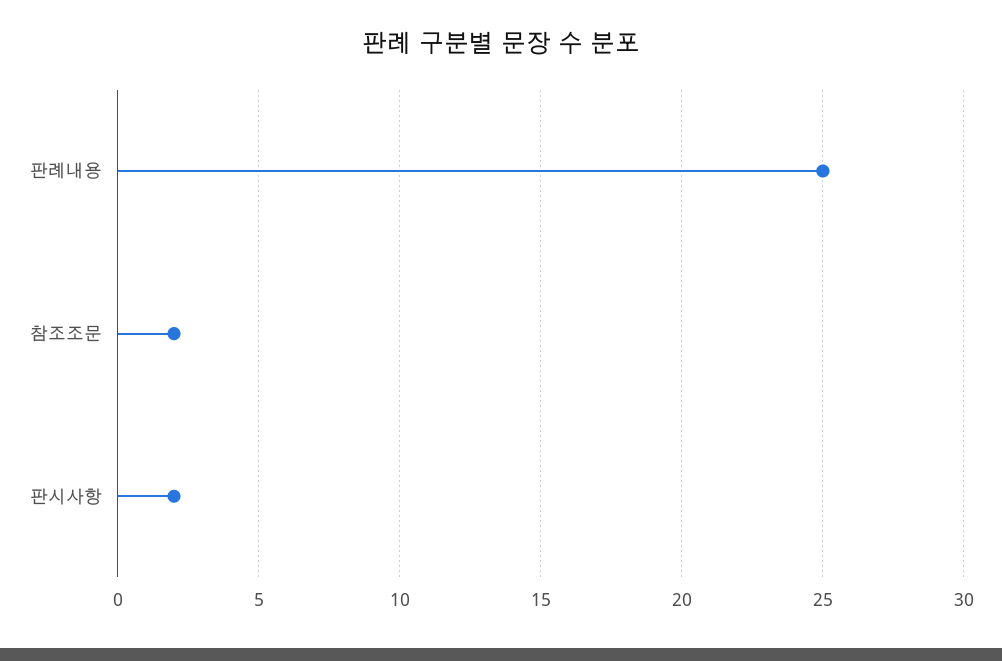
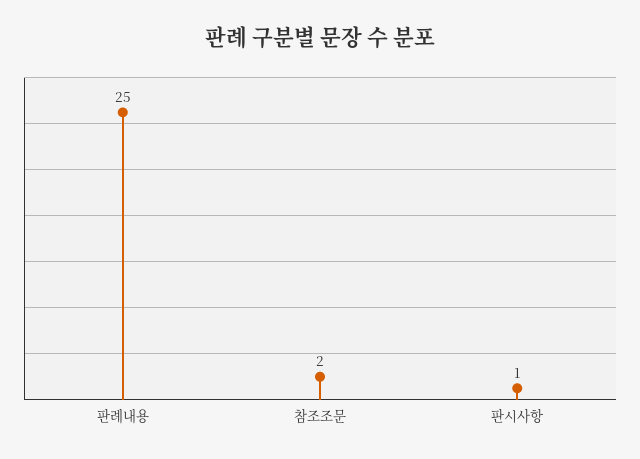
  {
    "판례내용": 25,
    "참조조문": 2,
-   "판시사항": 2
+   "판시사항": 1
  }

